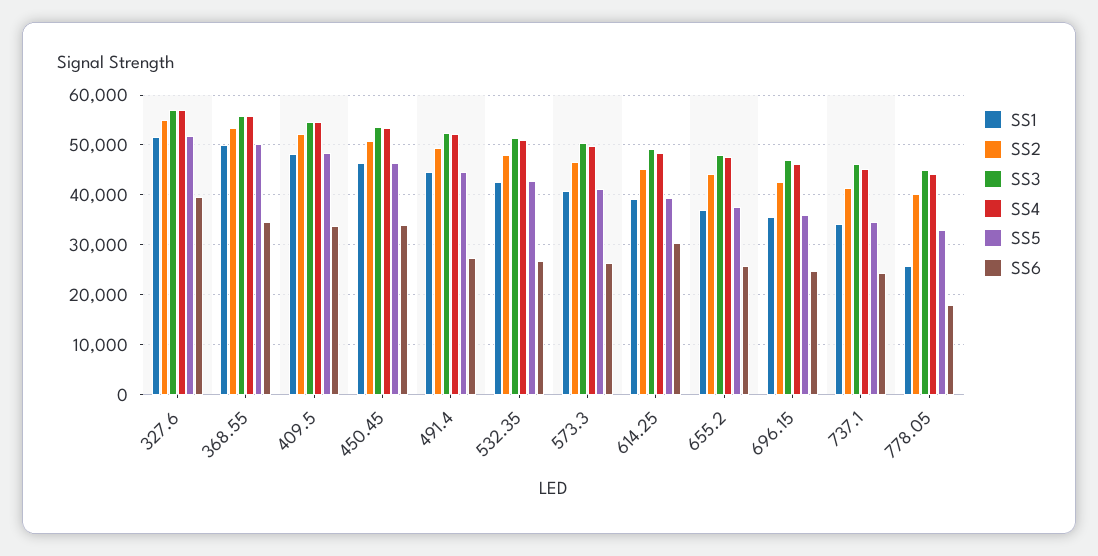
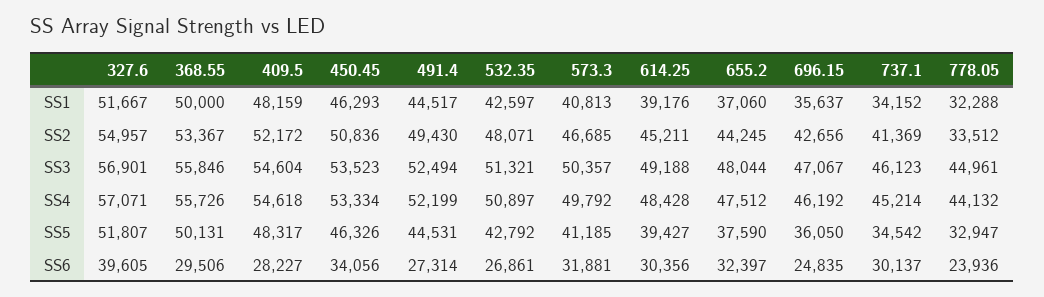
  {
    "SS1": {
      "327.6": 51667,
      "368.55": 50000,
      "409.5": 48159,
      "450.45": 46293,
      "491.4": 44517,
      "532.35": 42597,
      "573.3": 40813,
      "614.25": 39176,
      "655.2": 37060,
      "696.15": 35637,
      "737.1": 34152,
-     "778.05": 26000
+     "778.05": 32288
    },
    "SS2": {
      "327.6": 54957,
      "368.55": 53367,
      "409.5": 52172,
      "450.45": 50836,
      "491.4": 49430,
      "532.35": 48071,
      "573.3": 46685,
      "614.25": 45211,
      "655.2": 44245,
      "696.15": 42656,
      "737.1": 41369,
-     "778.05": 40000
+     "778.05": 33512
    },
    "SS3": {
      "327.6": 56901,
      "368.55": 55846,
      "409.5": 54604,
      "450.45": 53523,
      "491.4": 52494,
      "532.35": 51321,
      "573.3": 50357,
      "614.25": 49188,
      "655.2": 48044,
      "696.15": 47067,
      "737.1": 46123,
      "778.05": 44961
    },
    "SS4": {
      "327.6": 57071,
      "368.55": 55726,
      "409.5": 54618,
      "450.45": 53334,
      "491.4": 52199,
      "532.35": 50897,
      "573.3": 49792,
      "614.25": 48428,
      "655.2": 47512,
      "696.15": 46192,
      "737.1": 45214,
      "778.05": 44132
    },
    "SS5": {
      "327.6": 51807,
      "368.55": 50131,
      "409.5": 48317,
      "450.45": 46326,
      "491.4": 44531,
      "532.35": 42792,
      "573.3": 41185,
      "614.25": 39427,
      "655.2": 37590,
      "696.15": 36050,
      "737.1": 34542,
      "778.05": 32947
    },
    "SS6": {
      "327.6": 39605,
-     "368.55": 34000,
+     "368.55": 29506,
-     "409.5": 34000,
+     "409.5": 28227,
      "450.45": 34056,
      "491.4": 27314,
      "532.35": 26861,
-     "573.3": 26000,
+     "573.3": 31881,
      "614.25": 30356,
-     "655.2": 26000,
+     "655.2": 32397,
      "696.15": 24835,
-     "737.1": 24000,
+     "737.1": 30137,
-     "778.05": 18000
+     "778.05": 23936
    }
  }

